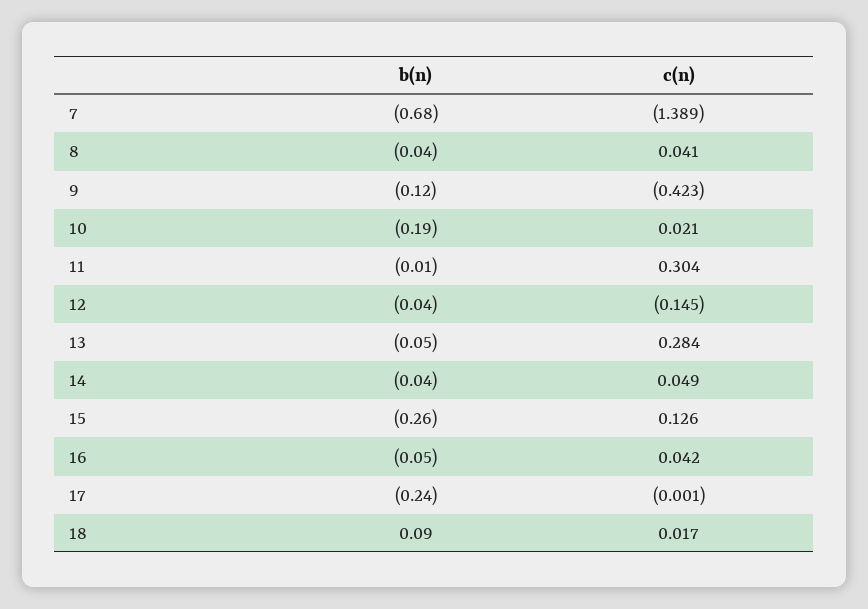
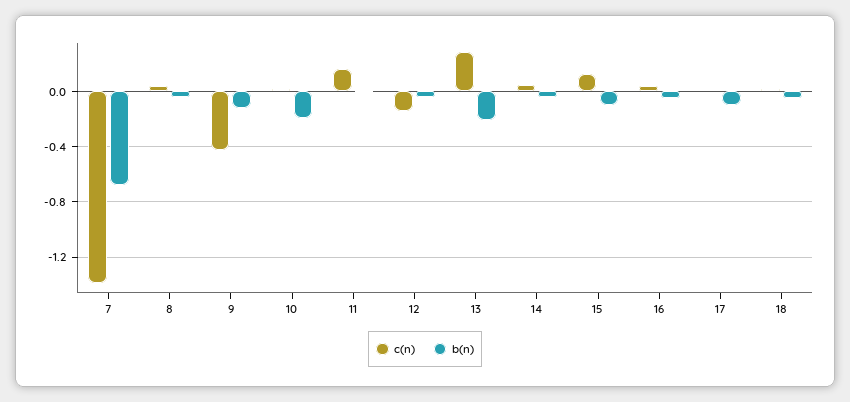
  {
    "b(n)": {
      "7": -0.68,
      "8": -0.04,
      "9": -0.12,
      "10": -0.19,
      "11": -0.01,
      "12": -0.04,
-     "13": -0.05,
+     "13": -0.2,
      "14": -0.04,
-     "15": -0.26,
+     "15": -0.1,
      "16": -0.05,
-     "17": -0.24,
+     "17": -0.1,
-     "18": 0.09
+     "18": -0.05
    },
    "c(n)": {
      "7": -1.389,
      "8": 0.041,
      "9": -0.423,
      "10": 0.021,
-     "11": 0.304,
+     "11": 0.15,
      "12": -0.145,
      "13": 0.284,
      "14": 0.049,
      "15": 0.126,
      "16": 0.042,
      "17": -0.001,
      "18": 0.017
    }
  }

